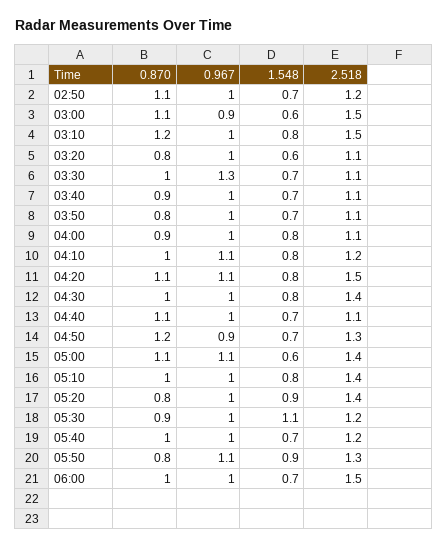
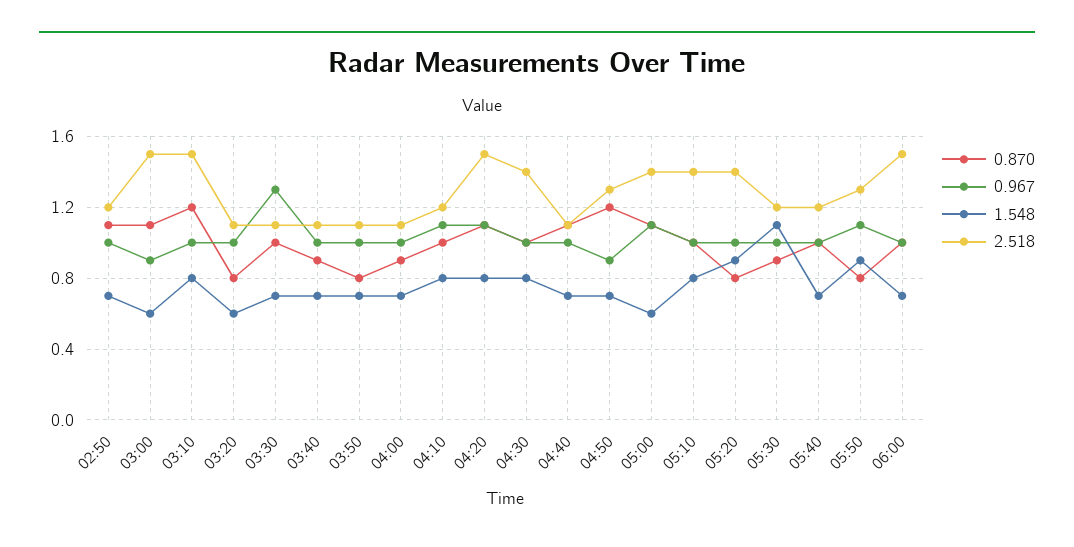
  {
    "0.870": {
      "02:50": 1.1,
      "03:00": 1.1,
      "03:10": 1.2,
      "03:20": 0.8,
      "03:30": 1,
      "03:40": 0.9,
      "03:50": 0.8,
      "04:00": 0.9,
      "04:10": 1,
      "04:20": 1.1,
      "04:30": 1,
      "04:40": 1.1,
      "04:50": 1.2,
      "05:00": 1.1,
      "05:10": 1,
      "05:20": 0.8,
      "05:30": 0.9,
      "05:40": 1,
      "05:50": 0.8,
      "06:00": 1
    },
    "0.967": {
      "02:50": 1,
      "03:00": 0.9,
      "03:10": 1,
      "03:20": 1,
      "03:30": 1.3,
      "03:40": 1,
      "03:50": 1,
      "04:00": 1,
      "04:10": 1.1,
      "04:20": 1.1,
      "04:30": 1,
      "04:40": 1,
      "04:50": 0.9,
      "05:00": 1.1,
      "05:10": 1,
      "05:20": 1,
      "05:30": 1,
      "05:40": 1,
      "05:50": 1.1,
      "06:00": 1
    },
    "1.548": {
      "02:50": 0.7,
      "03:00": 0.6,
      "03:10": 0.8,
      "03:20": 0.6,
      "03:30": 0.7,
      "03:40": 0.7,
      "03:50": 0.7,
-     "04:00": 0.8,
+     "04:00": 0.7,
      "04:10": 0.8,
      "04:20": 0.8,
      "04:30": 0.8,
      "04:40": 0.7,
      "04:50": 0.7,
      "05:00": 0.6,
      "05:10": 0.8,
      "05:20": 0.9,
      "05:30": 1.1,
      "05:40": 0.7,
      "05:50": 0.9,
      "06:00": 0.7
    },
    "2.518": {
      "02:50": 1.2,
      "03:00": 1.5,
      "03:10": 1.5,
      "03:20": 1.1,
      "03:30": 1.1,
      "03:40": 1.1,
      "03:50": 1.1,
      "04:00": 1.1,
      "04:10": 1.2,
      "04:20": 1.5,
      "04:30": 1.4,
      "04:40": 1.1,
      "04:50": 1.3,
      "05:00": 1.4,
      "05:10": 1.4,
      "05:20": 1.4,
      "05:30": 1.2,
      "05:40": 1.2,
      "05:50": 1.3,
      "06:00": 1.5
    }
  }

